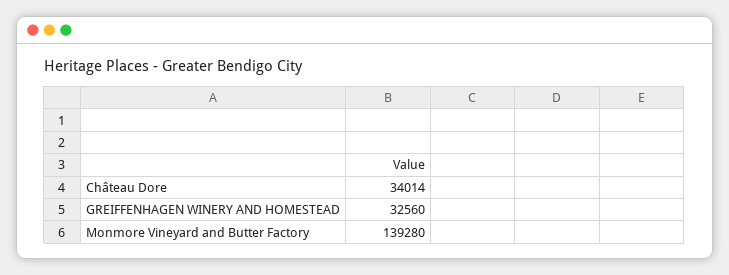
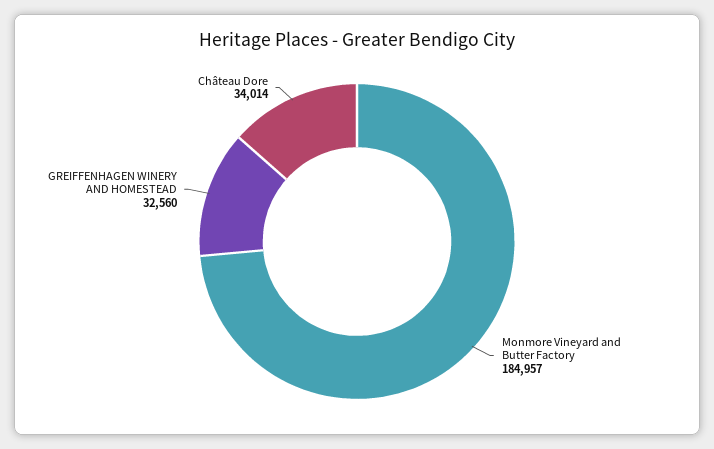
  {
    "Château Dore": 34014,
    "GREIFFENHAGEN WINERY AND HOMESTEAD": 32560,
-   "Monmore Vineyard and Butter Factory": 139280
+   "Monmore Vineyard and Butter Factory": 184957
  }

